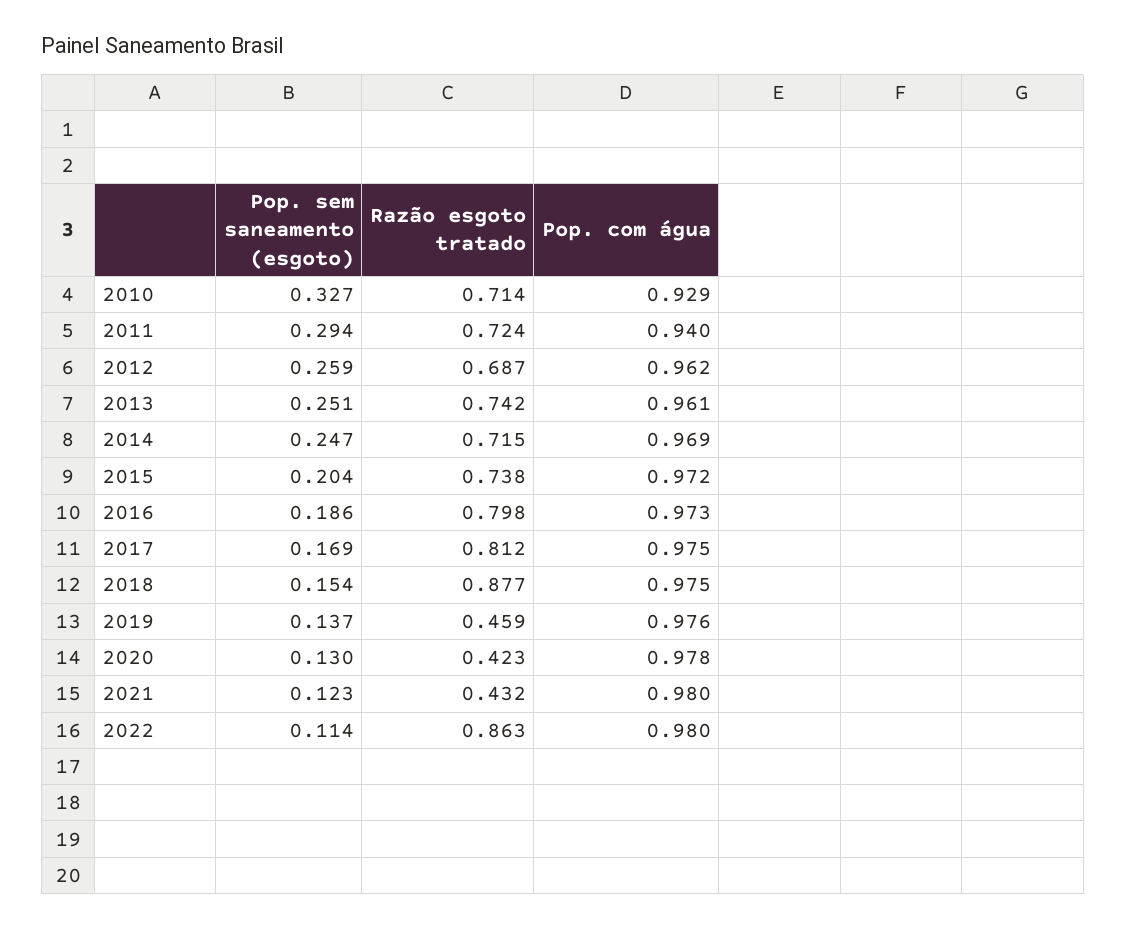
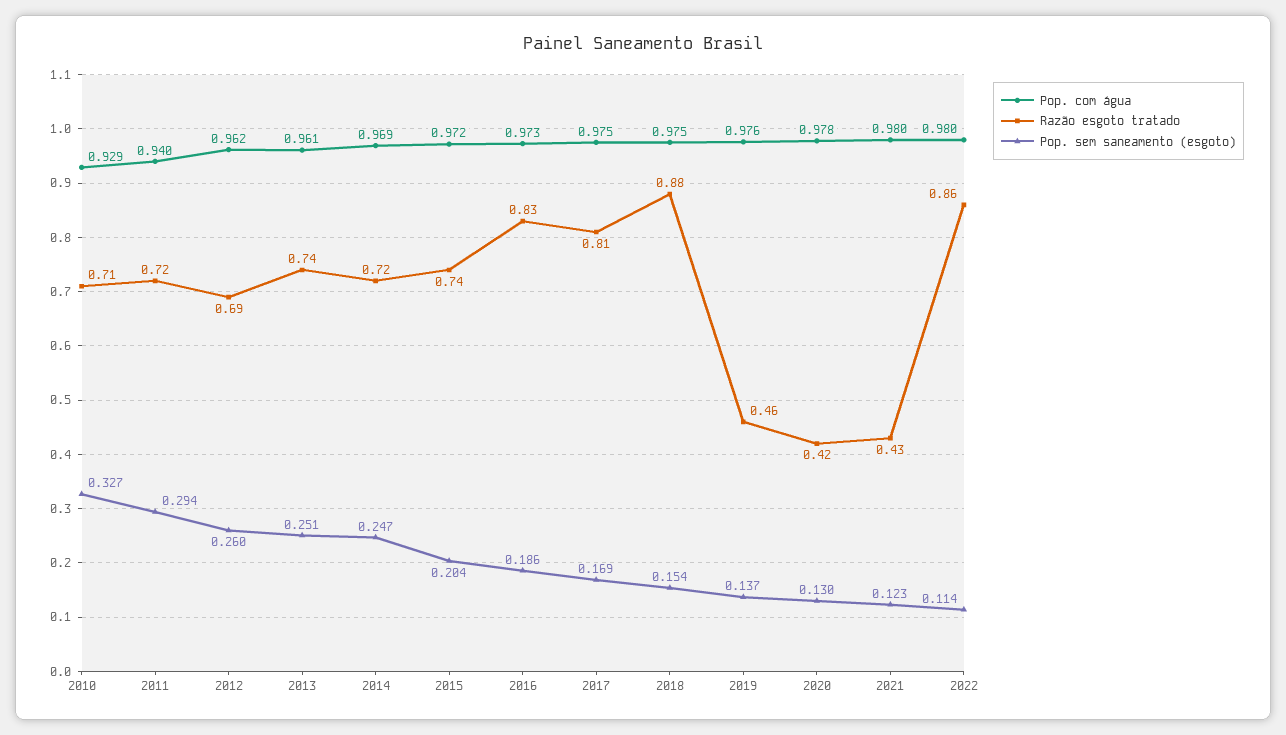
  {
    "Pop. sem saneamento (esgoto)": {
      "2010": 0.327,
      "2011": 0.294,
-     "2012": 0.259,
+     "2012": 0.26,
      "2013": 0.251,
      "2014": 0.247,
      "2015": 0.204,
      "2016": 0.186,
      "2017": 0.169,
      "2018": 0.154,
      "2019": 0.137,
      "2020": 0.13,
      "2021": 0.123,
      "2022": 0.114
    },
    "Razão esgoto tratado": {
      "2010": 0.714,
      "2011": 0.724,
      "2012": 0.687,
      "2013": 0.742,
      "2014": 0.715,
      "2015": 0.738,
-     "2016": 0.798,
+     "2016": 0.83,
      "2017": 0.812,
      "2018": 0.877,
      "2019": 0.459,
      "2020": 0.423,
      "2021": 0.432,
      "2022": 0.863
    },
    "Pop. com água": {
      "2010": 0.929,
      "2011": 0.94,
      "2012": 0.962,
      "2013": 0.961,
      "2014": 0.969,
      "2015": 0.972,
      "2016": 0.973,
      "2017": 0.975,
      "2018": 0.975,
      "2019": 0.976,
      "2020": 0.978,
      "2021": 0.98,
      "2022": 0.98
    }
  }

